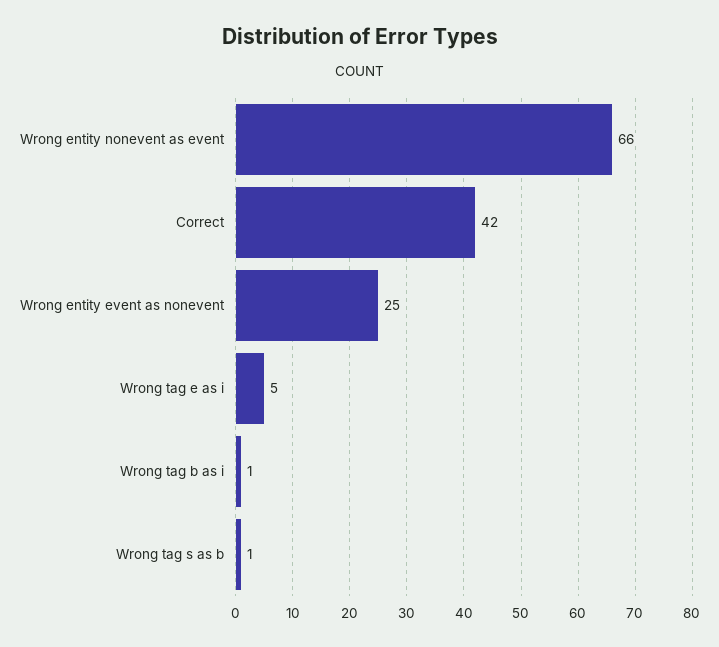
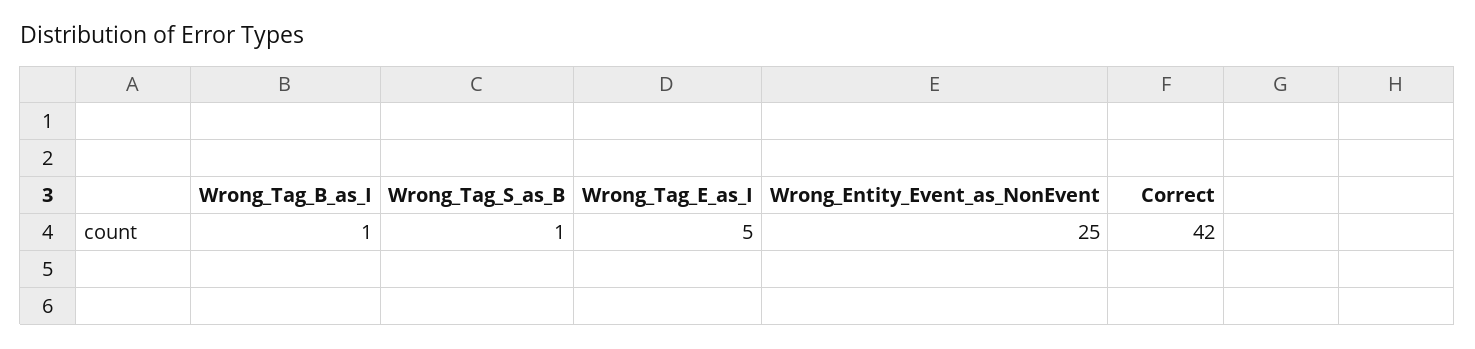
  {
-   "Wrong entity nonevent as event": 66,
    "Correct": 42,
    "Wrong entity event as nonevent": 25,
    "Wrong tag e as i": 5,
    "Wrong tag b as i": 1,
    "Wrong tag s as b": 1
  }

